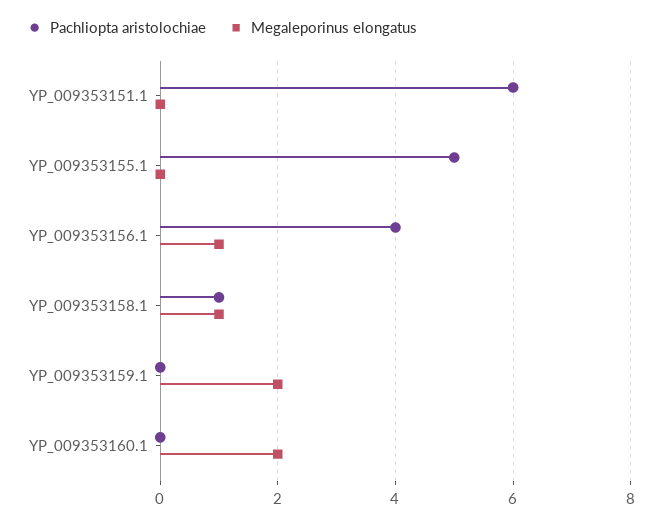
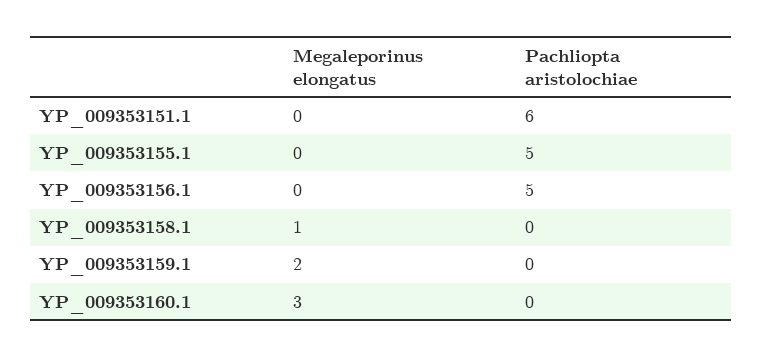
  {
    "Pachliopta aristolochiae": {
      "YP_009353151.1": 6,
      "YP_009353155.1": 5,
-     "YP_009353156.1": 4,
+     "YP_009353156.1": 5,
-     "YP_009353158.1": 1,
+     "YP_009353158.1": 0,
      "YP_009353159.1": 0,
      "YP_009353160.1": 0
    },
    "Megaleporinus elongatus": {
      "YP_009353151.1": 0,
      "YP_009353155.1": 0,
-     "YP_009353156.1": 1,
+     "YP_009353156.1": 0,
      "YP_009353158.1": 1,
      "YP_009353159.1": 2,
-     "YP_009353160.1": 2
+     "YP_009353160.1": 3
    }
  }

